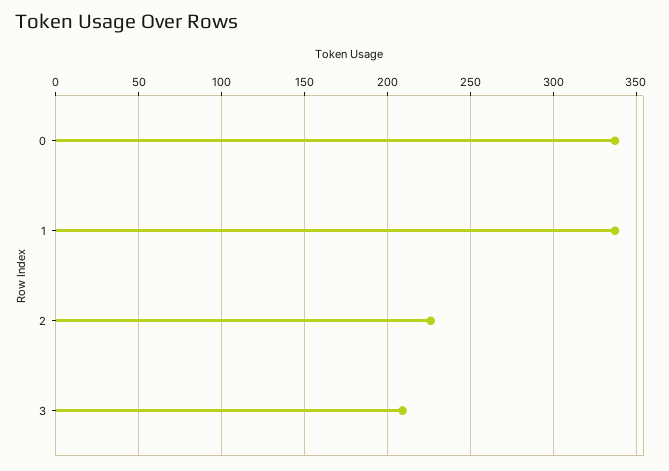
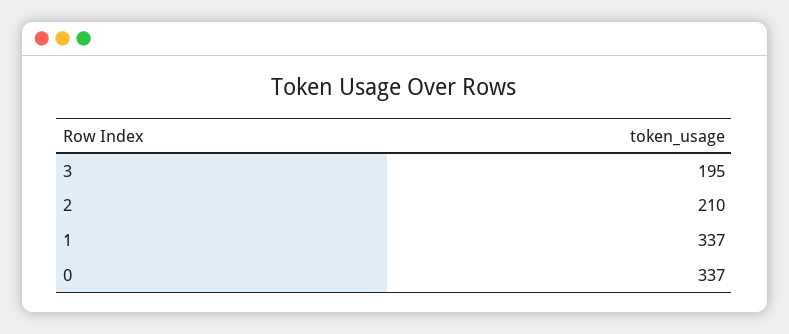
  {
    "0": 337,
    "1": 337,
-   "2": 225,
+   "2": 210,
-   "3": 210
+   "3": 195
  }

